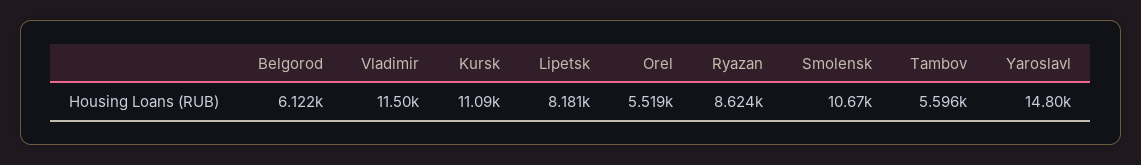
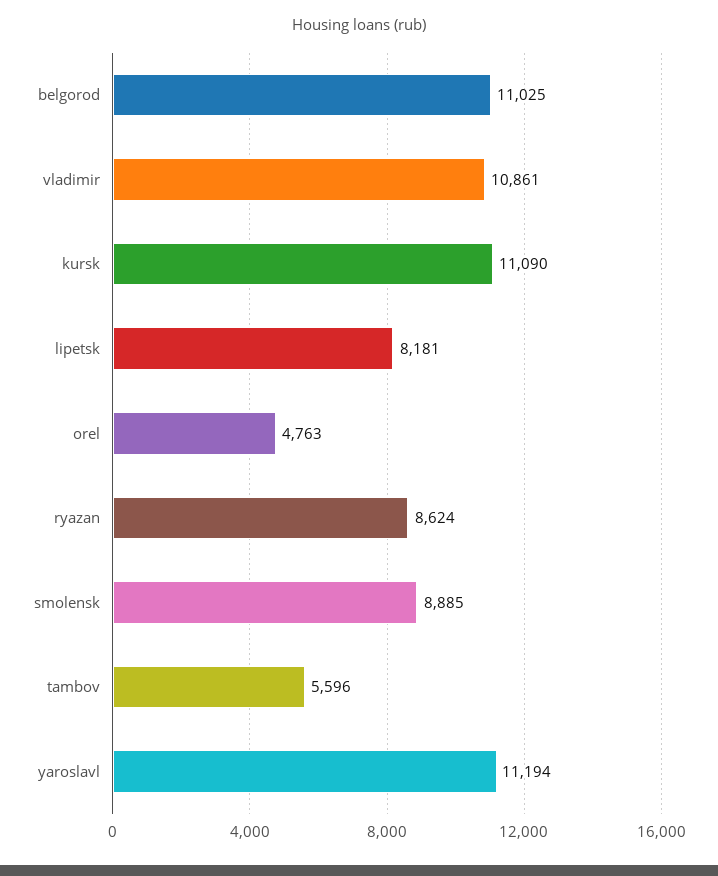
  {
-   "Belgorod": 6122,
+   "Belgorod": 11025,
-   "Vladimir": 11500,
+   "Vladimir": 10861,
    "Kursk": 11090,
    "Lipetsk": 8181,
-   "Orel": 5519,
+   "Orel": 4763,
    "Ryazan": 8624,
-   "Smolensk": 10670,
+   "Smolensk": 8885,
    "Tambov": 5596,
-   "Yaroslavl": 14800
+   "Yaroslavl": 11194
  }

